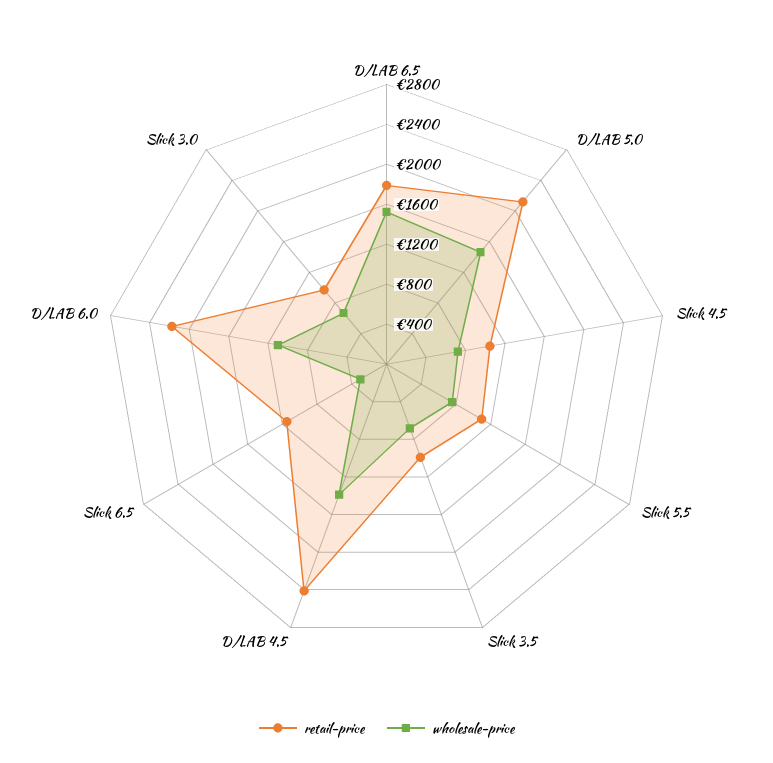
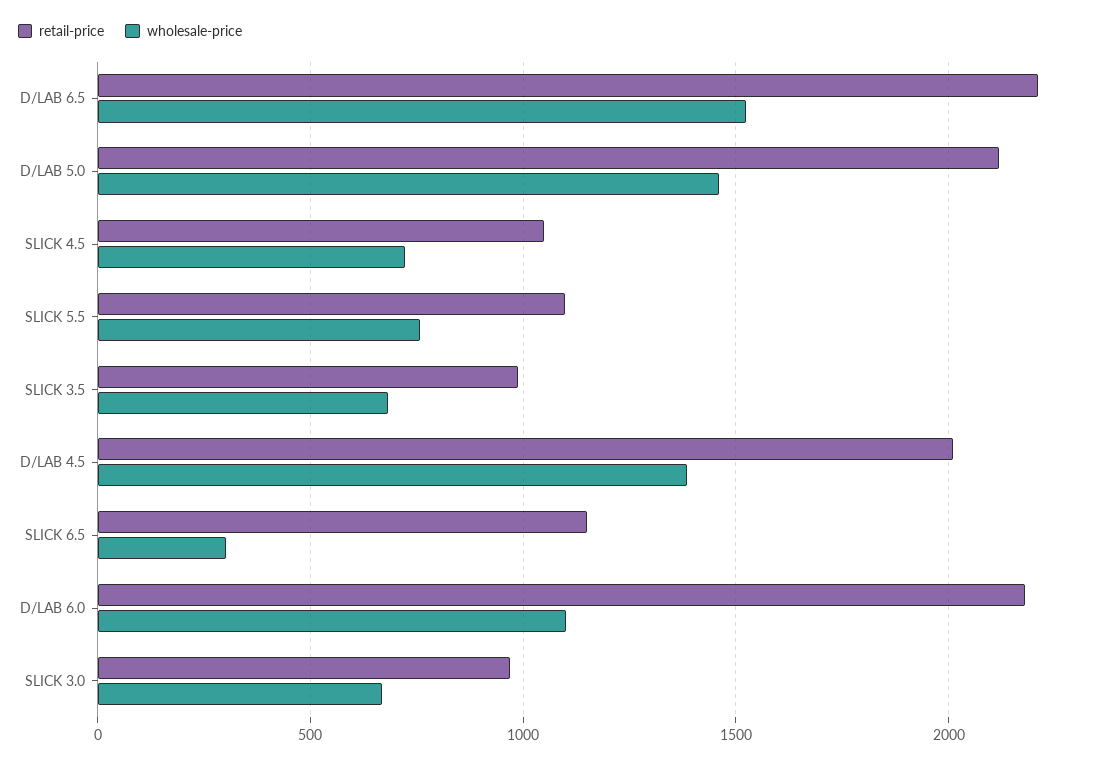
  {
    "retail-price": {
-     "D/LAB 6.5": 1800,
+     "D/LAB 6.5": 2200,
      "D/LAB 5.0": 2100,
      "Slick 4.5": 1050,
      "Slick 5.5": 1100,
      "Slick 3.5": 1000,
-     "D/LAB 4.5": 2400,
+     "D/LAB 4.5": 2000,
      "Slick 6.5": 1150,
      "D/LAB 6.0": 2200,
      "Slick 3.0": 950
    },
    "wholesale-price": {
      "D/LAB 6.5": 1500,
      "D/LAB 5.0": 1450,
      "Slick 4.5": 700,
      "Slick 5.5": 750,
      "Slick 3.5": 700,
      "D/LAB 4.5": 1400,
      "Slick 6.5": 300,
      "D/LAB 6.0": 1100,
      "Slick 3.0": 650
    }
  }

